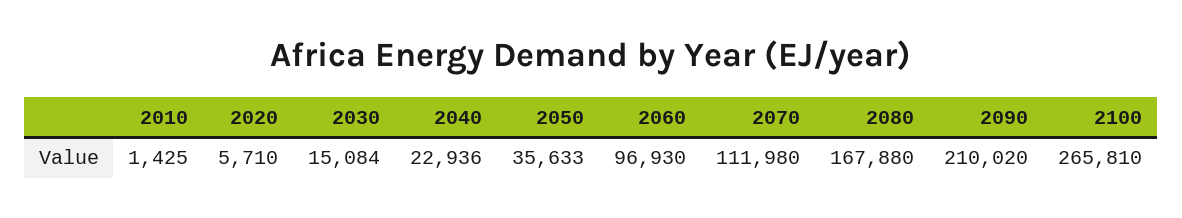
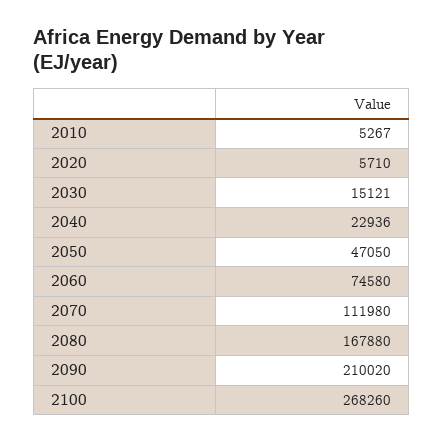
  {
-   "2010": 1425,
+   "2010": 5267,
    "2020": 5710,
-   "2030": 15084,
+   "2030": 15121,
    "2040": 22936,
-   "2050": 35633,
+   "2050": 47050,
-   "2060": 96930,
+   "2060": 74580,
    "2070": 111980,
    "2080": 167880,
    "2090": 210020,
-   "2100": 265810
+   "2100": 268260
  }

